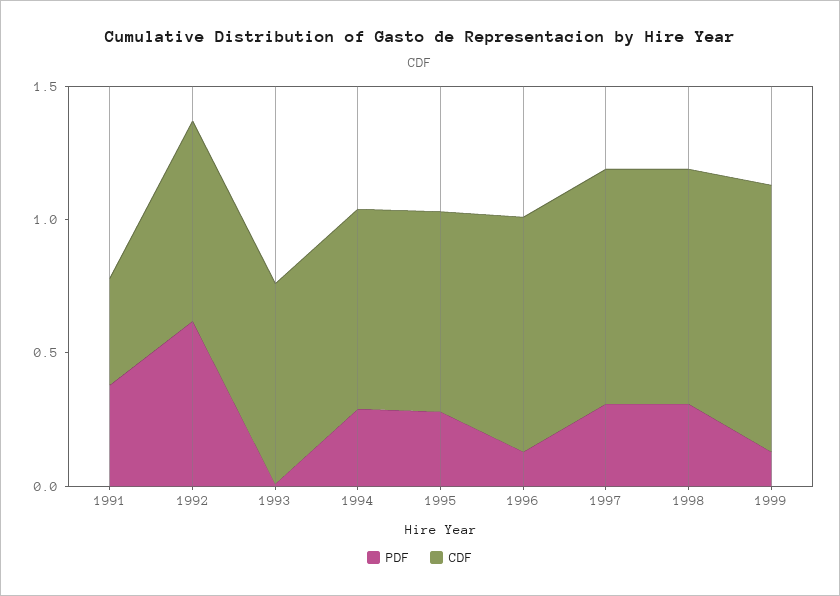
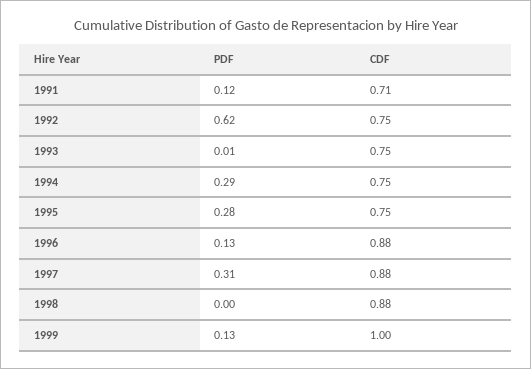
  {
    "PDF": {
-     "1991": 0.4,
+     "1991": 0.12,
      "1992": 0.62,
      "1993": 0.01,
      "1994": 0.29,
      "1995": 0.28,
      "1996": 0.13,
      "1997": 0.31,
-     "1998": 0.3,
+     "1998": 0,
      "1999": 0.13
    },
    "CDF": {
-     "1991": 0.4,
+     "1991": 0.71,
      "1992": 0.75,
      "1993": 0.75,
      "1994": 0.75,
      "1995": 0.75,
      "1996": 0.88,
      "1997": 0.88,
      "1998": 0.88,
      "1999": 1
    }
  }

